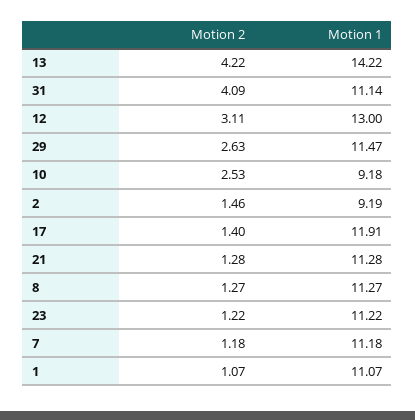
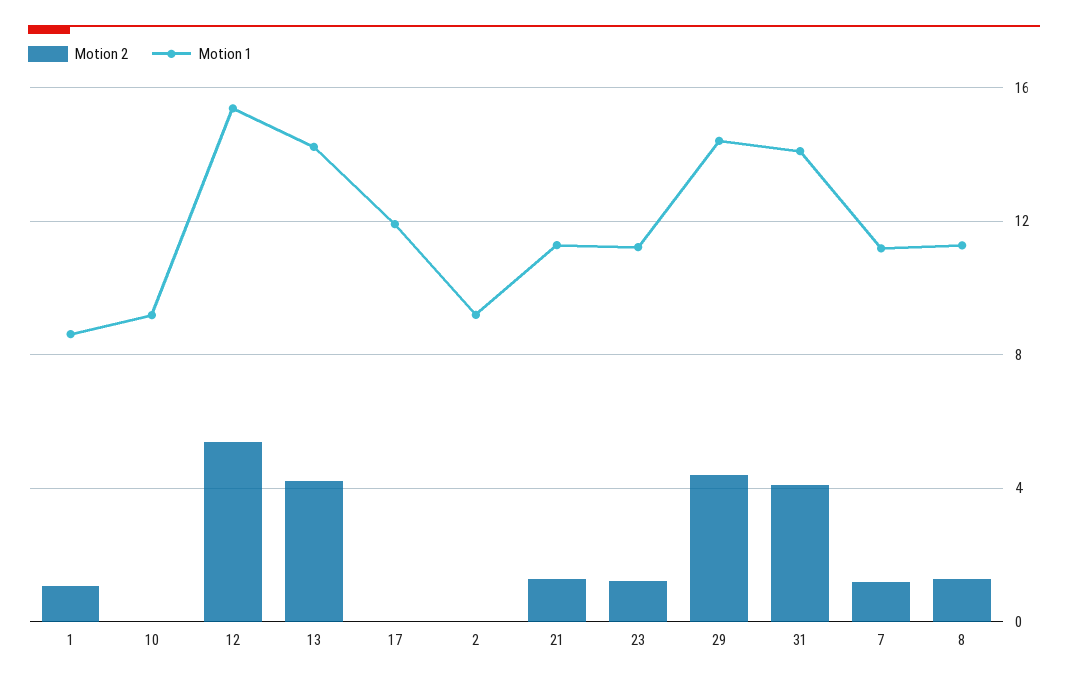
  {
    "Motion 2": {
      "13": 4.22,
      "31": 4.09,
-     "12": 3.11,
+     "12": 5.5,
-     "29": 2.63,
+     "29": 4.5,
-     "10": 2.53,
+     "10": 0,
-     "2": 1.46,
+     "2": 0,
-     "17": 1.4,
+     "17": 0,
      "21": 1.28,
      "8": 1.27,
      "23": 1.22,
      "7": 1.18,
      "1": 1.07
    },
    "Motion 1": {
      "13": 14.22,
-     "31": 11.14,
+     "31": 14,
-     "12": 13,
+     "12": 15.5,
-     "29": 11.47,
+     "29": 14.5,
      "10": 9.18,
      "2": 9.19,
      "17": 11.91,
      "21": 11.28,
      "8": 11.27,
      "23": 11.22,
      "7": 11.18,
-     "1": 11.07
+     "1": 8.5
    }
  }

